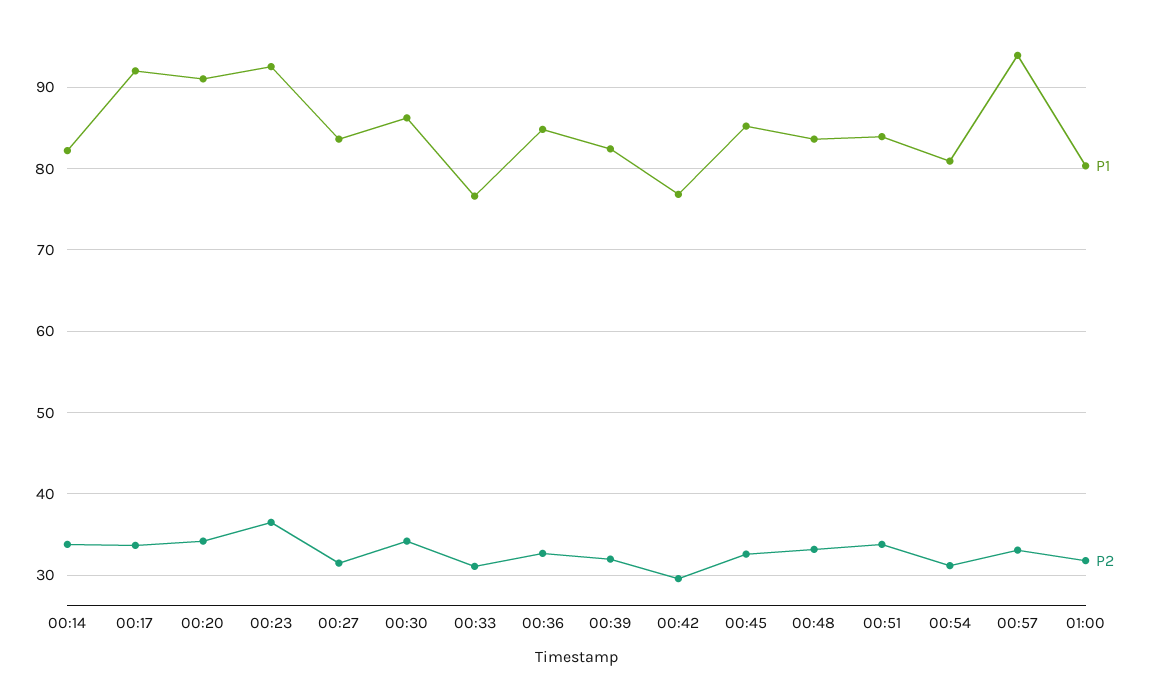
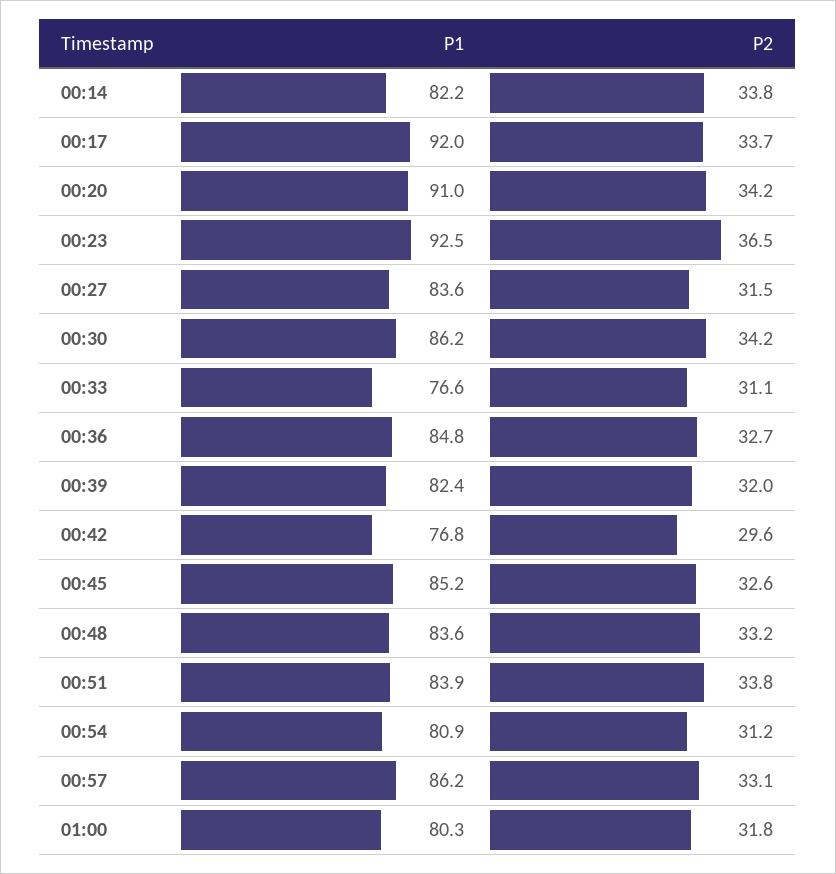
  {
    "P1": {
      "00:14": 82.2,
      "00:17": 92,
      "00:20": 91,
      "00:23": 92.5,
      "00:27": 83.6,
      "00:30": 86.2,
      "00:33": 76.6,
      "00:36": 84.8,
      "00:39": 82.4,
      "00:42": 76.8,
      "00:45": 85.2,
      "00:48": 83.6,
      "00:51": 83.9,
      "00:54": 80.9,
-     "00:57": 94,
+     "00:57": 86.2,
      "01:00": 80.3
    },
    "P2": {
      "00:14": 33.8,
      "00:17": 33.7,
      "00:20": 34.2,
      "00:23": 36.5,
      "00:27": 31.5,
      "00:30": 34.2,
      "00:33": 31.1,
      "00:36": 32.7,
      "00:39": 32,
      "00:42": 29.6,
      "00:45": 32.6,
      "00:48": 33.2,
      "00:51": 33.8,
      "00:54": 31.2,
      "00:57": 33.1,
      "01:00": 31.8
    }
  }

